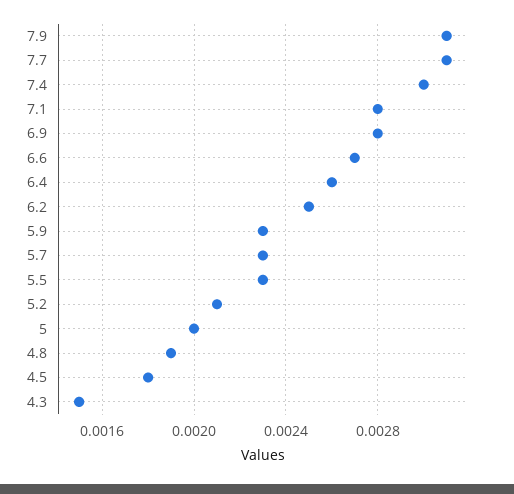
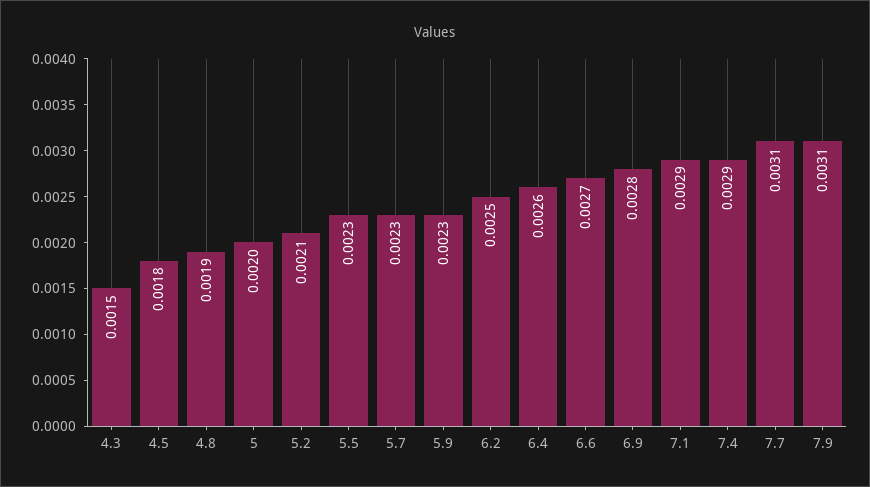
  {
    "7.9": 0.0031,
    "7.7": 0.0031,
-   "7.4": 0.003,
+   "7.4": 0.0029,
-   "7.1": 0.0028,
+   "7.1": 0.0029,
    "6.9": 0.0028,
    "6.6": 0.0027,
    "6.4": 0.0026,
    "6.2": 0.0025,
    "5.9": 0.0023,
    "5.7": 0.0023,
    "5.5": 0.0023,
    "5.2": 0.0021,
    "5": 0.002,
    "4.8": 0.0019,
    "4.5": 0.0018,
    "4.3": 0.0015
  }

